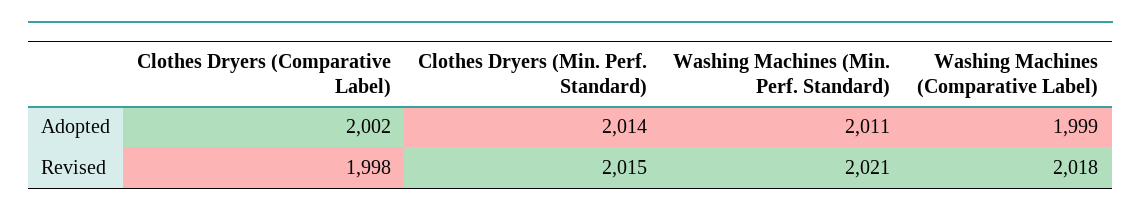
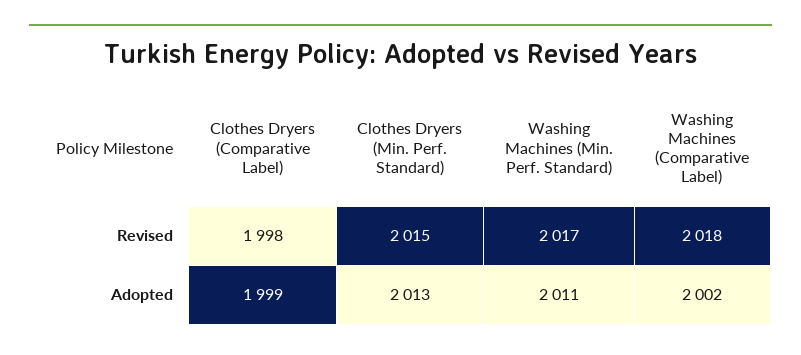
  {
    "Clothes Dryers (Comparative Label)": {
-     "Adopted": 2002,
+     "Adopted": 1999,
      "Revised": 1998
    },
    "Clothes Dryers (Min. Perf. Standard)": {
-     "Adopted": 2014,
+     "Adopted": 2013,
      "Revised": 2015
    },
    "Washing Machines (Min. Perf. Standard)": {
      "Adopted": 2011,
-     "Revised": 2021
+     "Revised": 2017
    },
    "Washing Machines (Comparative Label)": {
-     "Adopted": 1999,
+     "Adopted": 2002,
      "Revised": 2018
    }
  }

